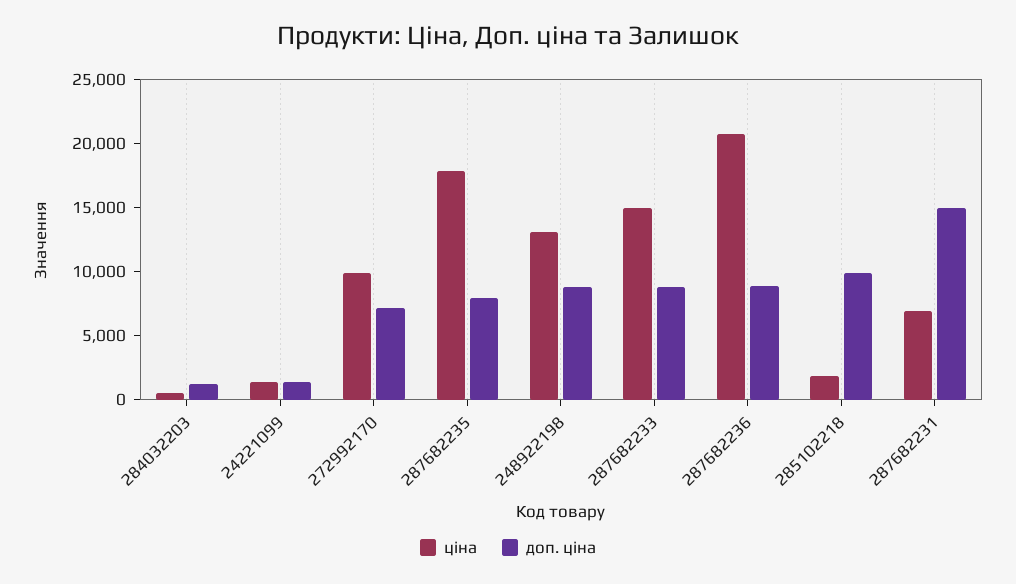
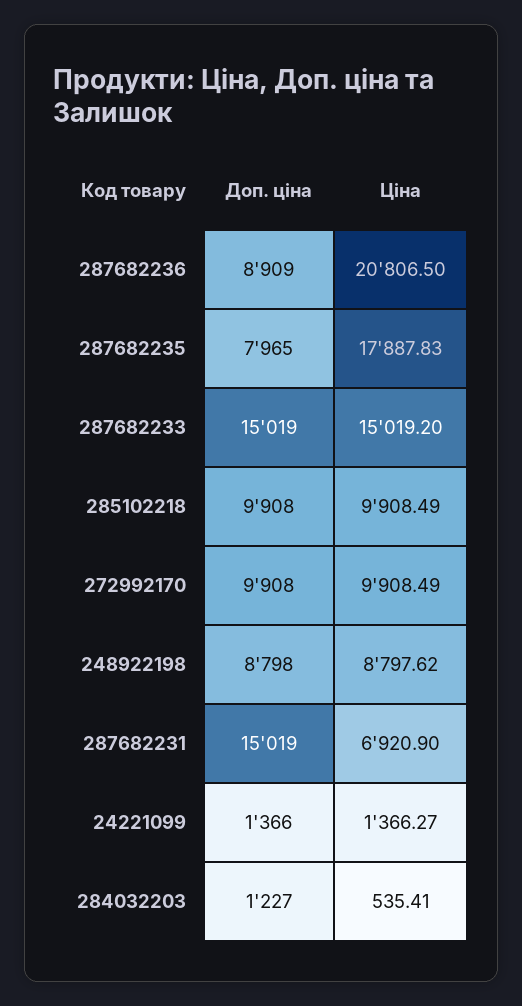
  {
    "ціна": {
      "284032203": 535.41,
      "24221099": 1366.27,
      "272992170": 9908.49,
      "287682235": 17887.83,
-     "248922198": 13000,
+     "248922198": 8797.62,
      "287682233": 15019.2,
      "287682236": 20806.5,
-     "285102218": 2000,
+     "285102218": 9908.49,
      "287682231": 6920.9
    },
    "доп. ціна": {
      "284032203": 1227,
      "24221099": 1366,
-     "272992170": 7000,
+     "272992170": 9908,
      "287682235": 7965,
      "248922198": 8798,
-     "287682233": 9000,
+     "287682233": 15019,
      "287682236": 8909,
      "285102218": 9908,
      "287682231": 15019
    }
  }

